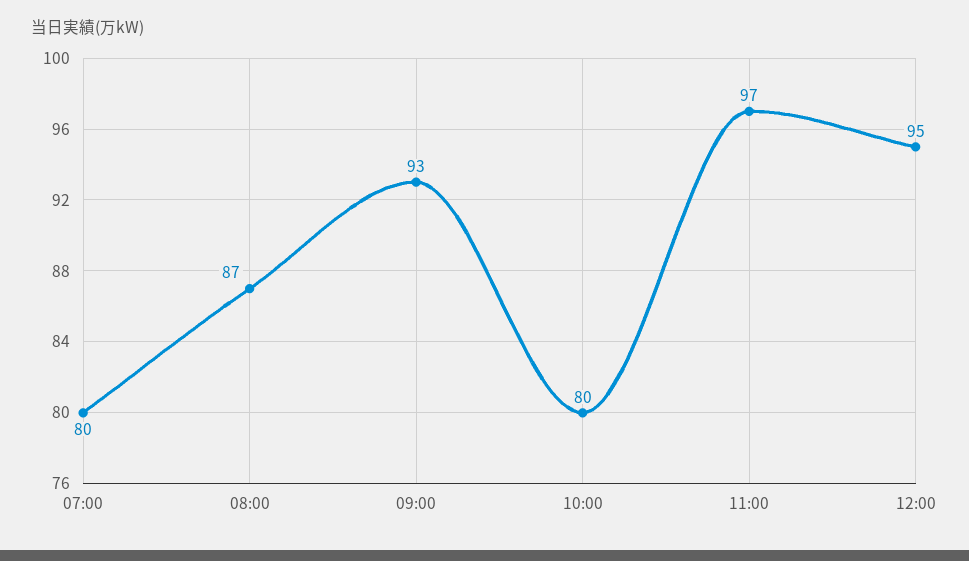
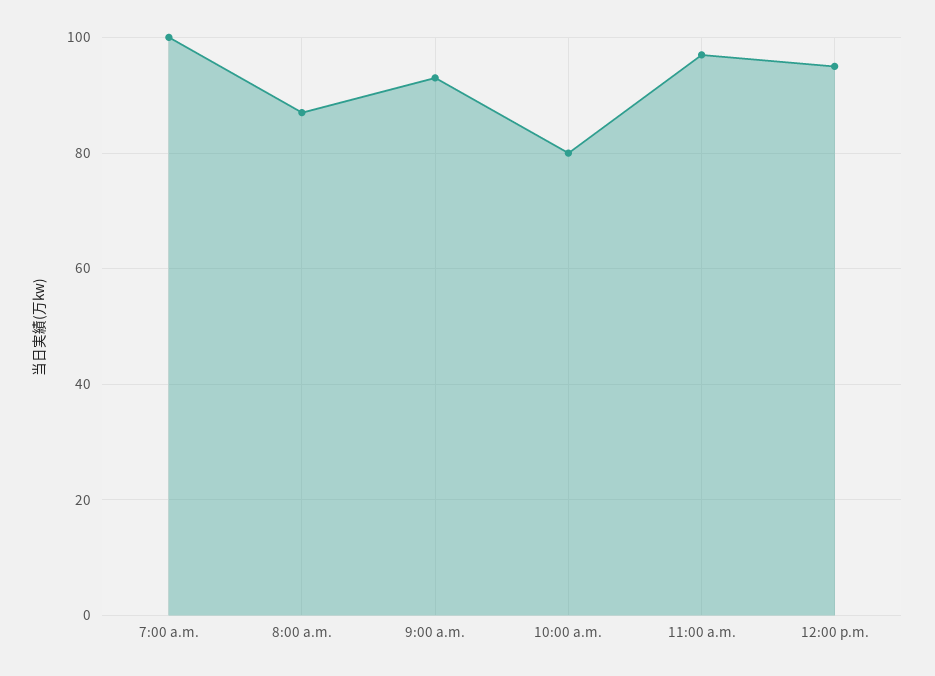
  {
-   "07:00": 80,
+   "07:00": 100,
    "08:00": 87,
    "09:00": 93,
    "10:00": 80,
    "11:00": 97,
    "12:00": 95
  }

